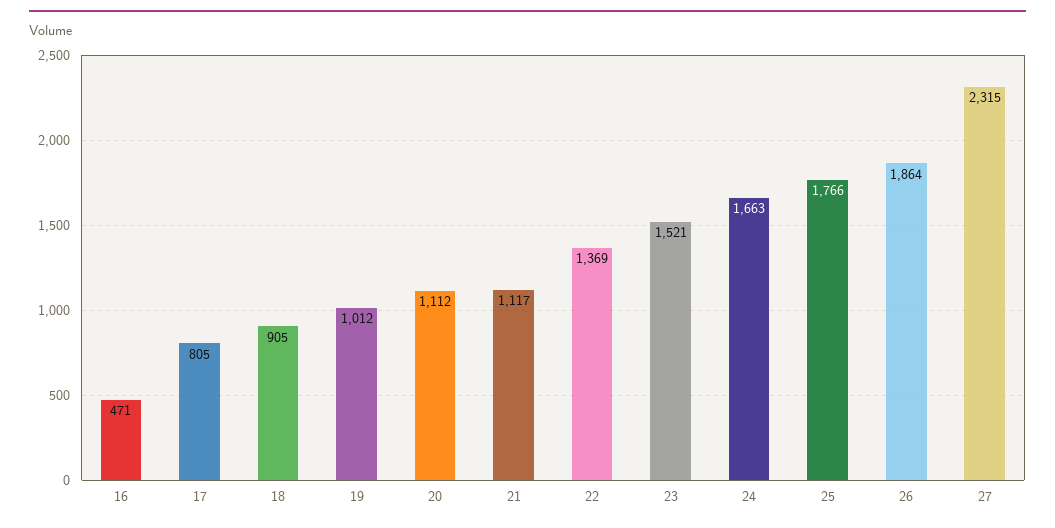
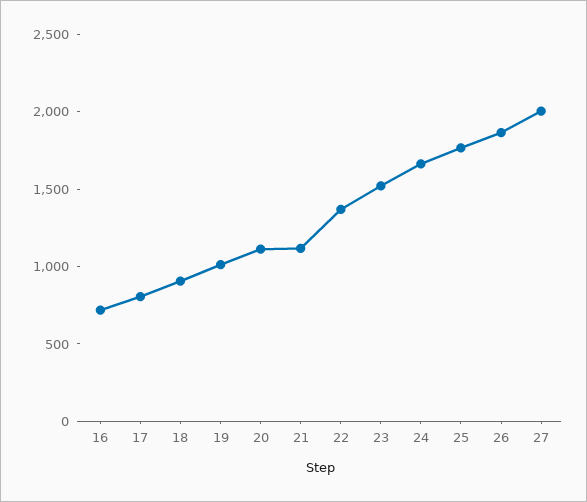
  {
-   "16": 471,
+   "16": 700,
    "17": 805,
    "18": 905,
    "19": 1012,
    "20": 1112,
    "21": 1117,
    "22": 1369,
    "23": 1521,
    "24": 1663,
    "25": 1766,
    "26": 1864,
-   "27": 2315
+   "27": 2000
  }

